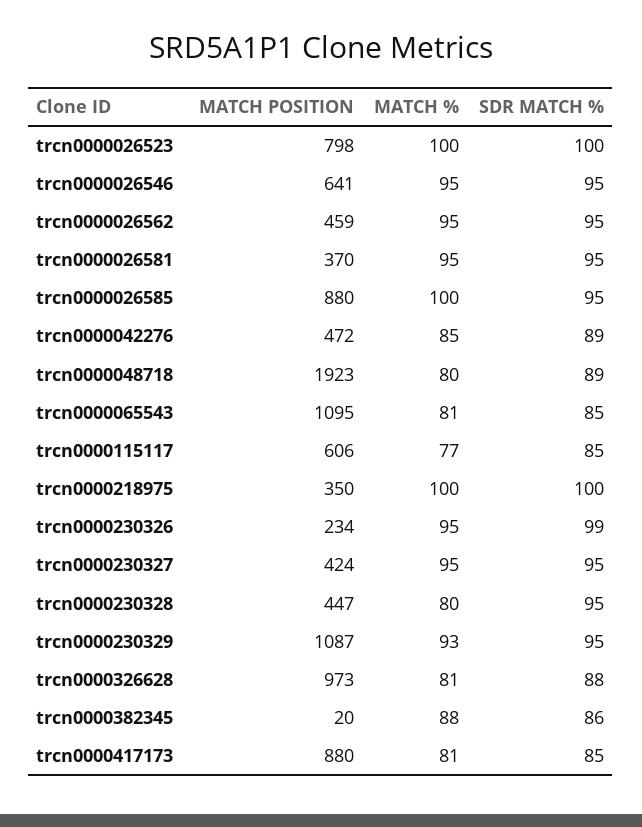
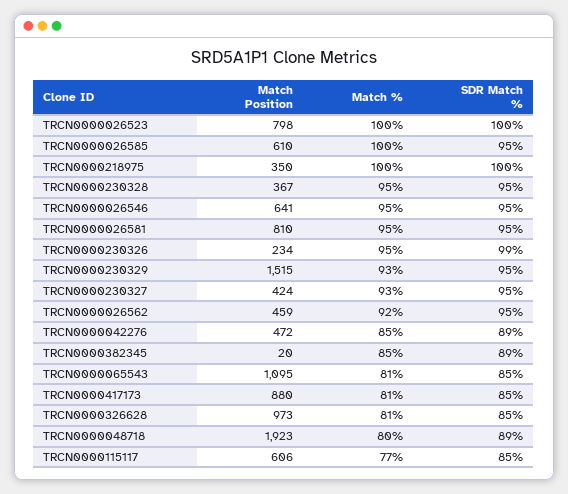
  {
    "MATCH POSITION": {
      "trcn0000026523": 798,
      "trcn0000026546": 641,
      "trcn0000026562": 459,
-     "trcn0000026581": 370,
+     "trcn0000026581": 810,
-     "trcn0000026585": 880,
+     "trcn0000026585": 610,
      "trcn0000042276": 472,
      "trcn0000048718": 1923,
      "trcn0000065543": 1095,
      "trcn0000115117": 606,
      "trcn0000218975": 350,
      "trcn0000230326": 234,
      "trcn0000230327": 424,
-     "trcn0000230328": 447,
+     "trcn0000230328": 367,
-     "trcn0000230329": 1087,
+     "trcn0000230329": 1515,
      "trcn0000326628": 973,
      "trcn0000382345": 20,
      "trcn0000417173": 880
    },
    "MATCH %": {
      "trcn0000026523": 100,
      "trcn0000026546": 95,
-     "trcn0000026562": 95,
+     "trcn0000026562": 92,
      "trcn0000026581": 95,
      "trcn0000026585": 100,
      "trcn0000042276": 85,
      "trcn0000048718": 80,
      "trcn0000065543": 81,
      "trcn0000115117": 77,
      "trcn0000218975": 100,
      "trcn0000230326": 95,
-     "trcn0000230327": 95,
+     "trcn0000230327": 93,
-     "trcn0000230328": 80,
+     "trcn0000230328": 95,
      "trcn0000230329": 93,
      "trcn0000326628": 81,
-     "trcn0000382345": 88,
+     "trcn0000382345": 85,
      "trcn0000417173": 81
    },
    "SDR MATCH %": {
      "trcn0000026523": 100,
      "trcn0000026546": 95,
      "trcn0000026562": 95,
      "trcn0000026581": 95,
      "trcn0000026585": 95,
      "trcn0000042276": 89,
      "trcn0000048718": 89,
      "trcn0000065543": 85,
      "trcn0000115117": 85,
      "trcn0000218975": 100,
      "trcn0000230326": 99,
      "trcn0000230327": 95,
      "trcn0000230328": 95,
      "trcn0000230329": 95,
-     "trcn0000326628": 88,
+     "trcn0000326628": 85,
-     "trcn0000382345": 86,
+     "trcn0000382345": 89,
      "trcn0000417173": 85
    }
  }

